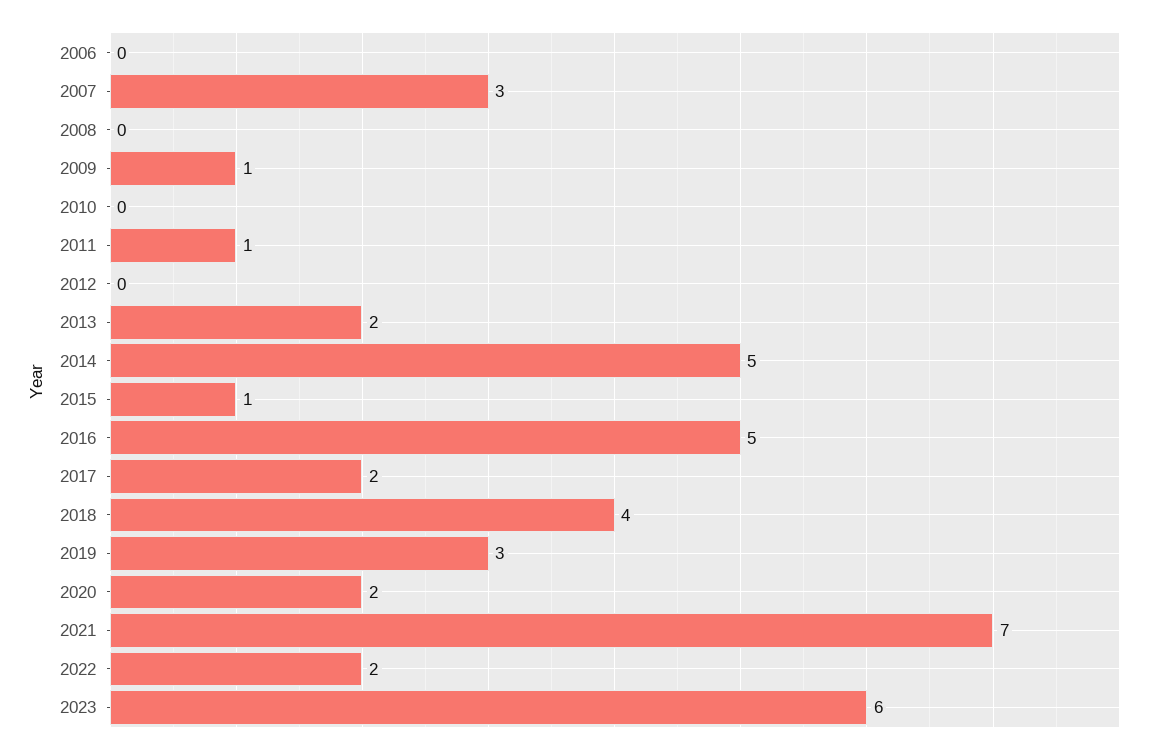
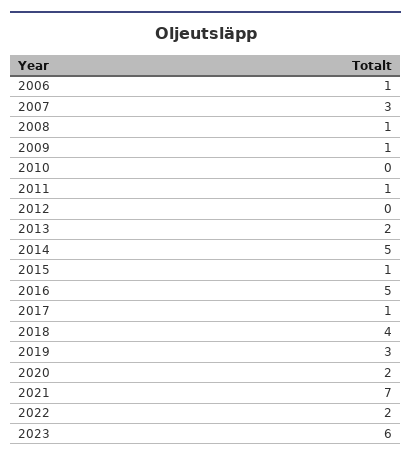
  {
-   "2006": 0,
+   "2006": 1,
    "2007": 3,
-   "2008": 0,
+   "2008": 1,
    "2009": 1,
    "2010": 0,
    "2011": 1,
    "2012": 0,
    "2013": 2,
    "2014": 5,
    "2015": 1,
    "2016": 5,
-   "2017": 2,
+   "2017": 1,
    "2018": 4,
    "2019": 3,
    "2020": 2,
    "2021": 7,
    "2022": 2,
    "2023": 6
  }

